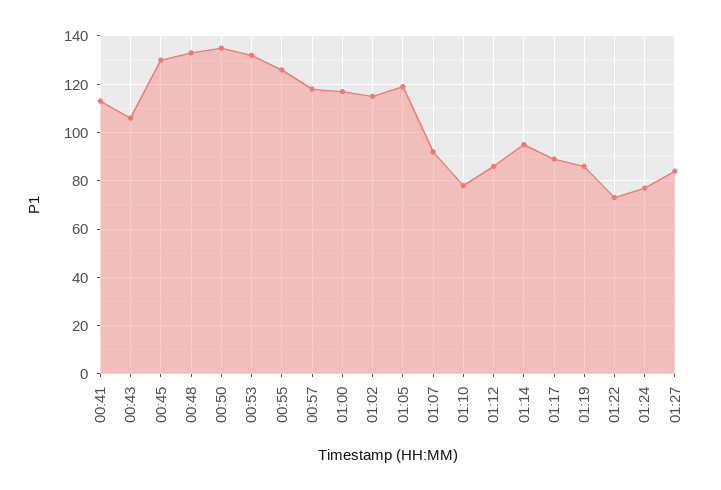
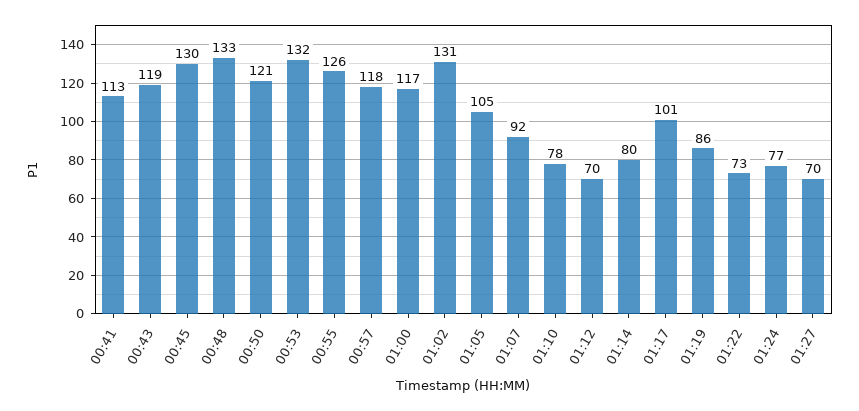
  {
    "00:41": 113,
-   "00:43": 105,
+   "00:43": 119,
    "00:45": 130,
    "00:48": 133,
-   "00:50": 135,
+   "00:50": 121,
    "00:53": 132,
    "00:55": 126,
    "00:57": 118,
    "01:00": 117,
-   "01:02": 115,
+   "01:02": 131,
-   "01:05": 120,
+   "01:05": 105,
    "01:07": 92,
    "01:10": 78,
-   "01:12": 85,
+   "01:12": 70,
-   "01:14": 95,
+   "01:14": 80,
-   "01:17": 90,
+   "01:17": 101,
    "01:19": 86,
    "01:22": 73,
    "01:24": 77,
-   "01:27": 85
+   "01:27": 70
  }

